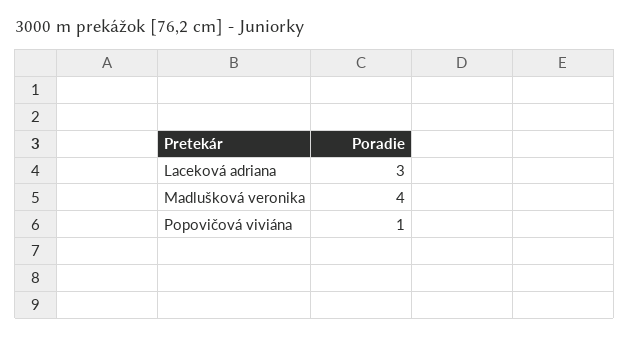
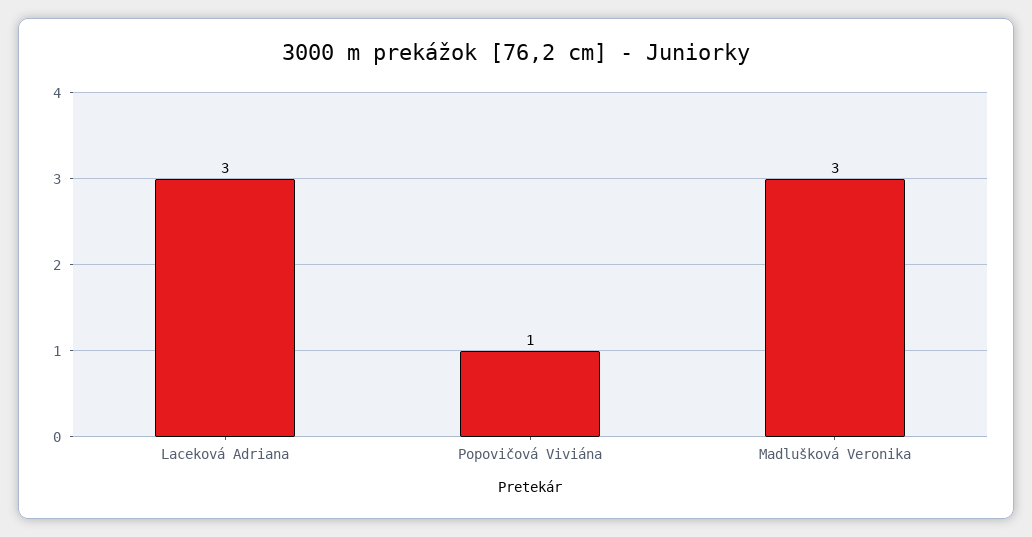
  {
    "Laceková adriana": 3,
-   "Madlušková veronika": 4,
+   "Madlušková veronika": 3,
    "Popovičová viviána": 1
  }

